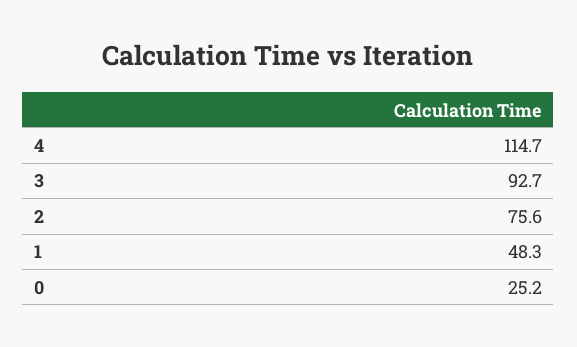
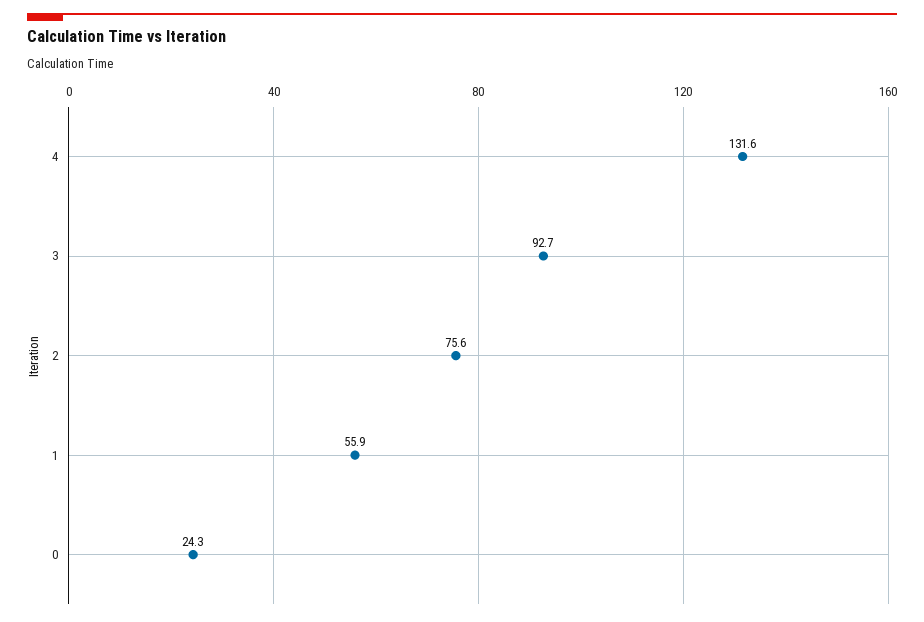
  {
-   "4": 114.7,
+   "4": 131.6,
    "3": 92.7,
    "2": 75.6,
-   "1": 48.3,
+   "1": 55.9,
-   "0": 25.2
+   "0": 24.3
  }

